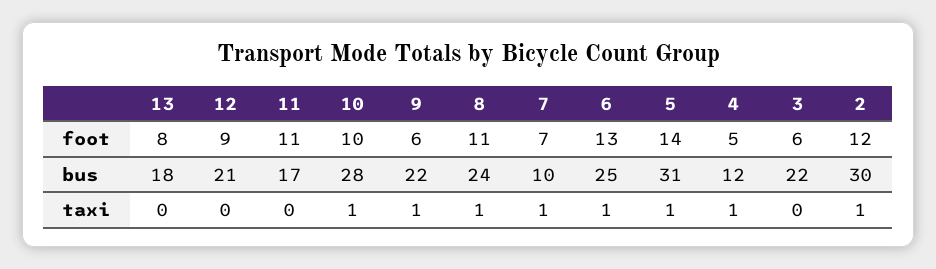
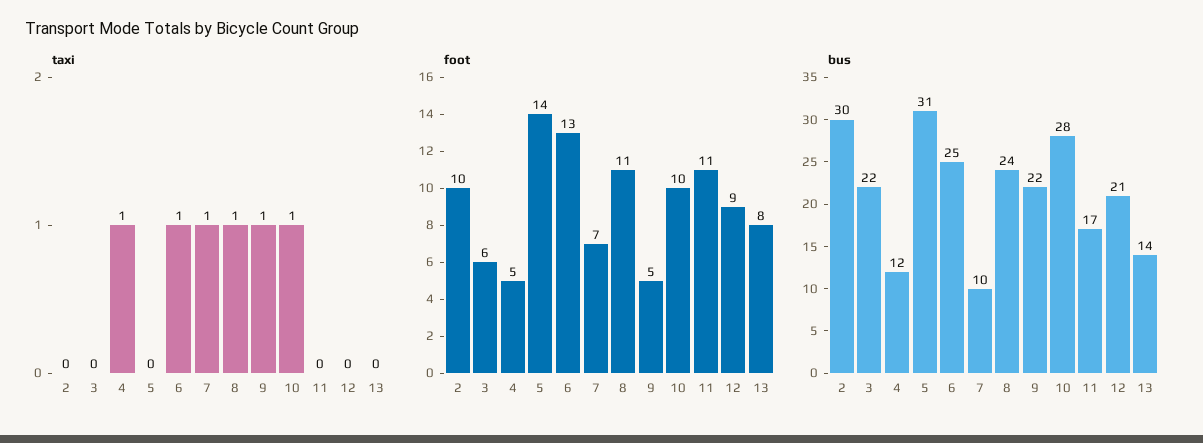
  {
    "foot": {
      "13": 8,
      "12": 9,
      "11": 11,
      "10": 10,
-     "9": 6,
+     "9": 5,
      "8": 11,
      "7": 7,
      "6": 13,
      "5": 14,
      "4": 5,
      "3": 6,
-     "2": 12
+     "2": 10
    },
    "bus": {
-     "13": 18,
+     "13": 14,
      "12": 21,
      "11": 17,
      "10": 28,
      "9": 22,
      "8": 24,
      "7": 10,
      "6": 25,
      "5": 31,
      "4": 12,
      "3": 22,
      "2": 30
    },
    "taxi": {
      "13": 0,
      "12": 0,
      "11": 0,
      "10": 1,
      "9": 1,
      "8": 1,
      "7": 1,
      "6": 1,
-     "5": 1,
+     "5": 0,
      "4": 1,
      "3": 0,
-     "2": 1
+     "2": 0
    }
  }

